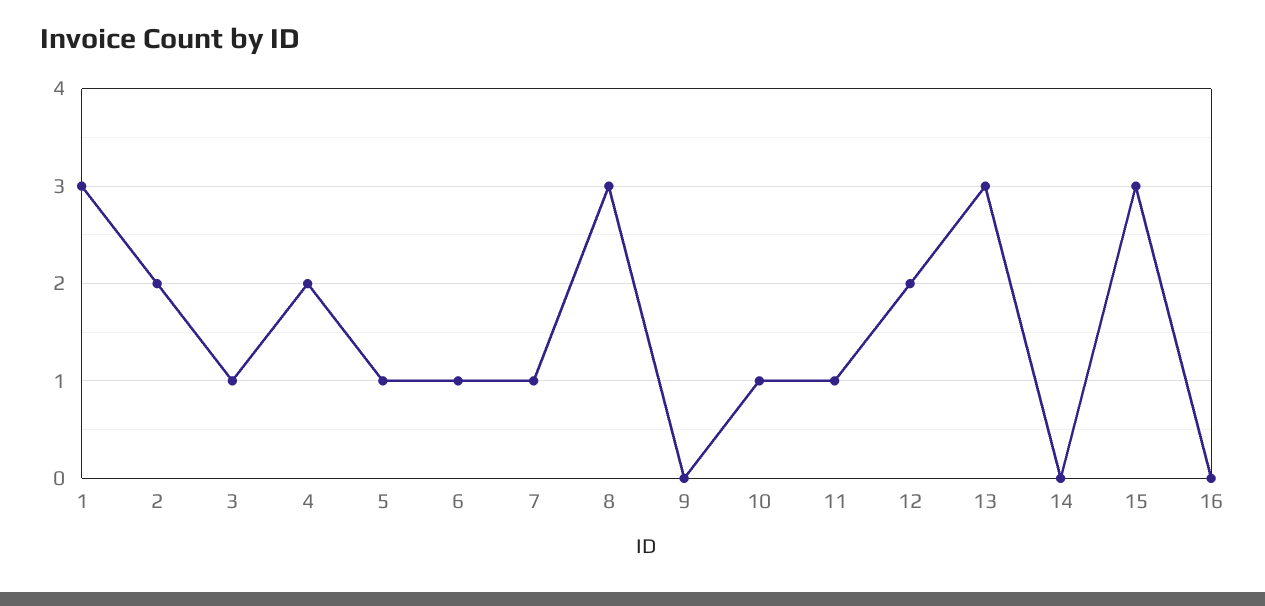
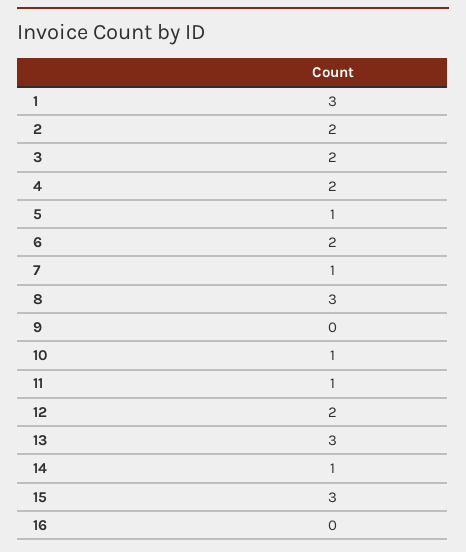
  {
    "1": 3,
    "2": 2,
-   "3": 1,
+   "3": 2,
    "4": 2,
    "5": 1,
-   "6": 1,
+   "6": 2,
    "7": 1,
    "8": 3,
    "9": 0,
    "10": 1,
    "11": 1,
    "12": 2,
    "13": 3,
-   "14": 0,
+   "14": 1,
    "15": 3,
    "16": 0
  }

